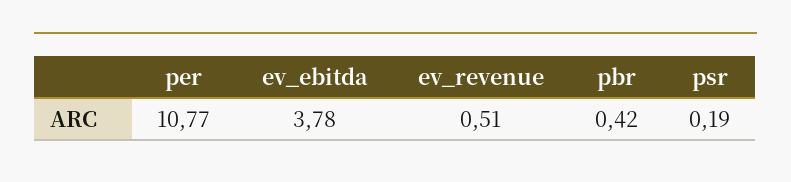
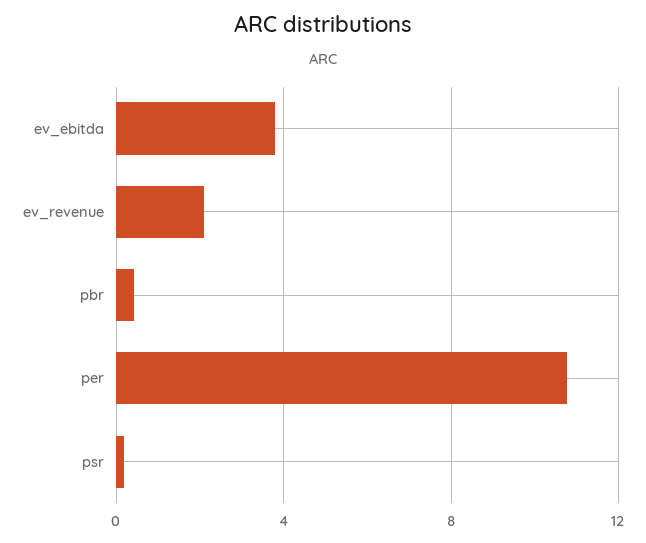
  {
    "per": 10.77,
    "ev_ebitda": 3.78,
-   "ev_revenue": 0.51,
+   "ev_revenue": 2,
    "pbr": 0.42,
    "psr": 0.19
  }

